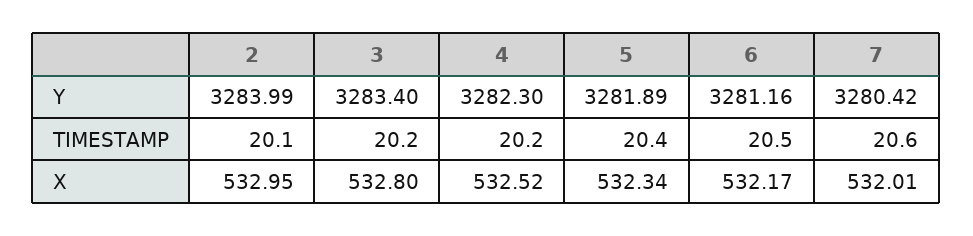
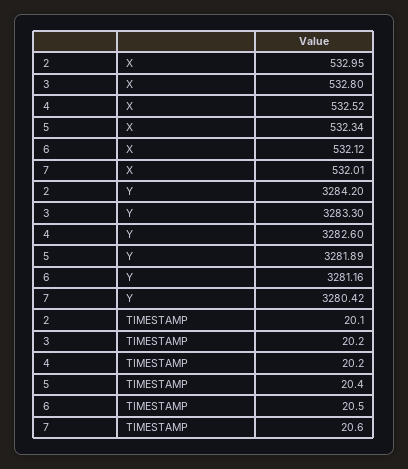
  {
    "2": {
-     "Y": 3283.99,
+     "Y": 3284.2,
      "TIMESTAMP": 20.1,
      "X": 532.95
    },
    "3": {
-     "Y": 3283.4,
+     "Y": 3283.3,
      "TIMESTAMP": 20.2,
      "X": 532.8
    },
    "4": {
-     "Y": 3282.3,
+     "Y": 3282.6,
      "TIMESTAMP": 20.2,
      "X": 532.52
    },
    "5": {
      "Y": 3281.89,
      "TIMESTAMP": 20.4,
      "X": 532.34
    },
    "6": {
      "Y": 3281.16,
      "TIMESTAMP": 20.5,
-     "X": 532.17
+     "X": 532.12
    },
    "7": {
      "Y": 3280.42,
      "TIMESTAMP": 20.6,
      "X": 532.01
    }
  }

